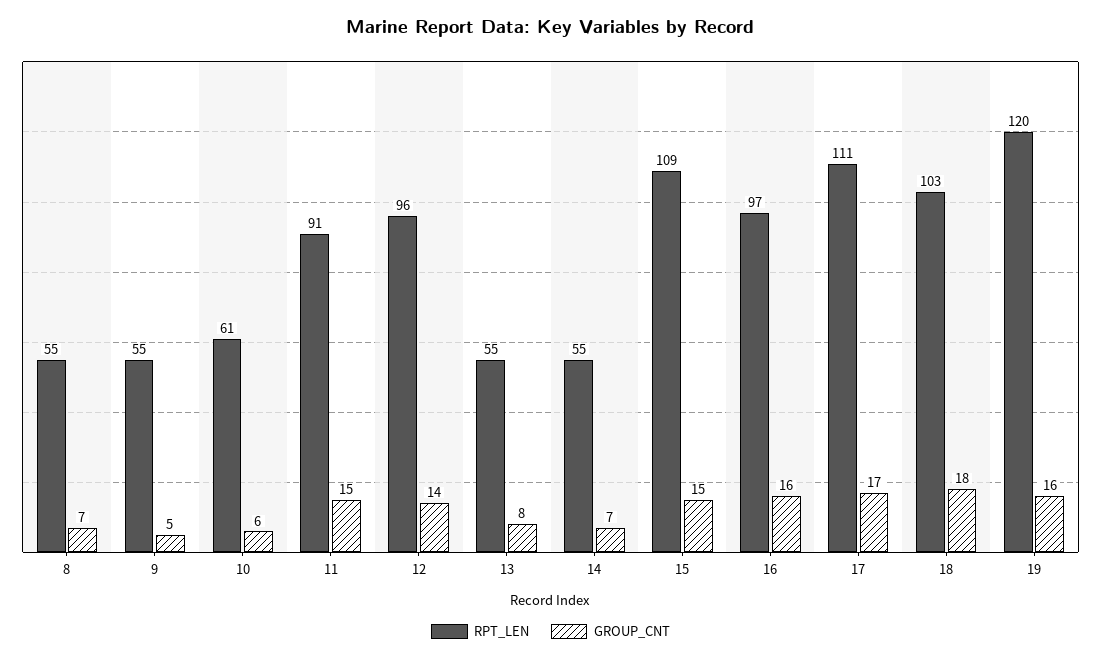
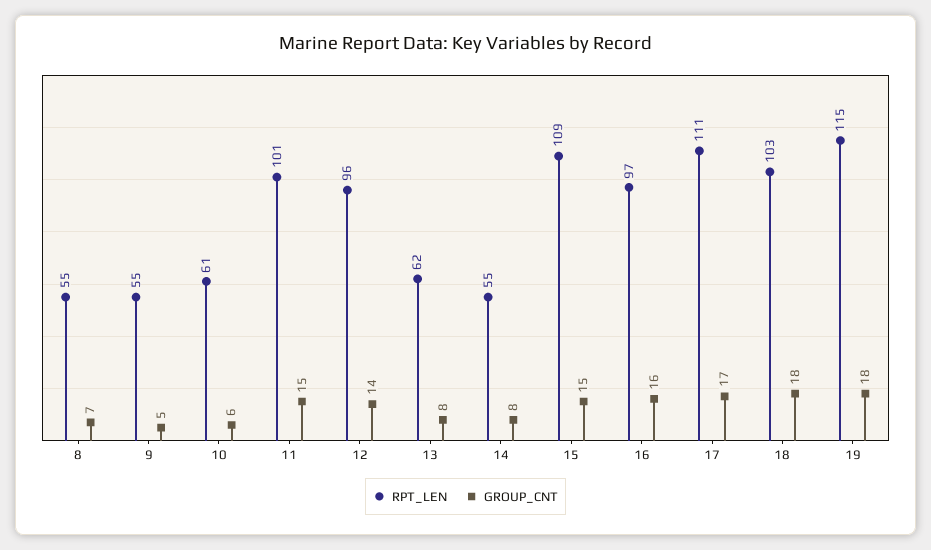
  {
    "RPT_LEN": {
      "8": 55,
      "9": 55,
      "10": 61,
-     "11": 91,
+     "11": 101,
      "12": 96,
-     "13": 55,
+     "13": 62,
      "14": 55,
      "15": 109,
      "16": 97,
      "17": 111,
      "18": 103,
-     "19": 120
+     "19": 115
    },
    "GROUP_CNT": {
      "8": 7,
      "9": 5,
      "10": 6,
      "11": 15,
      "12": 14,
      "13": 8,
-     "14": 7,
+     "14": 8,
      "15": 15,
      "16": 16,
      "17": 17,
      "18": 18,
-     "19": 16
+     "19": 18
    }
  }

